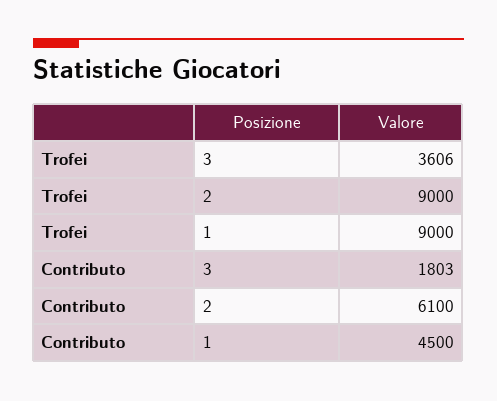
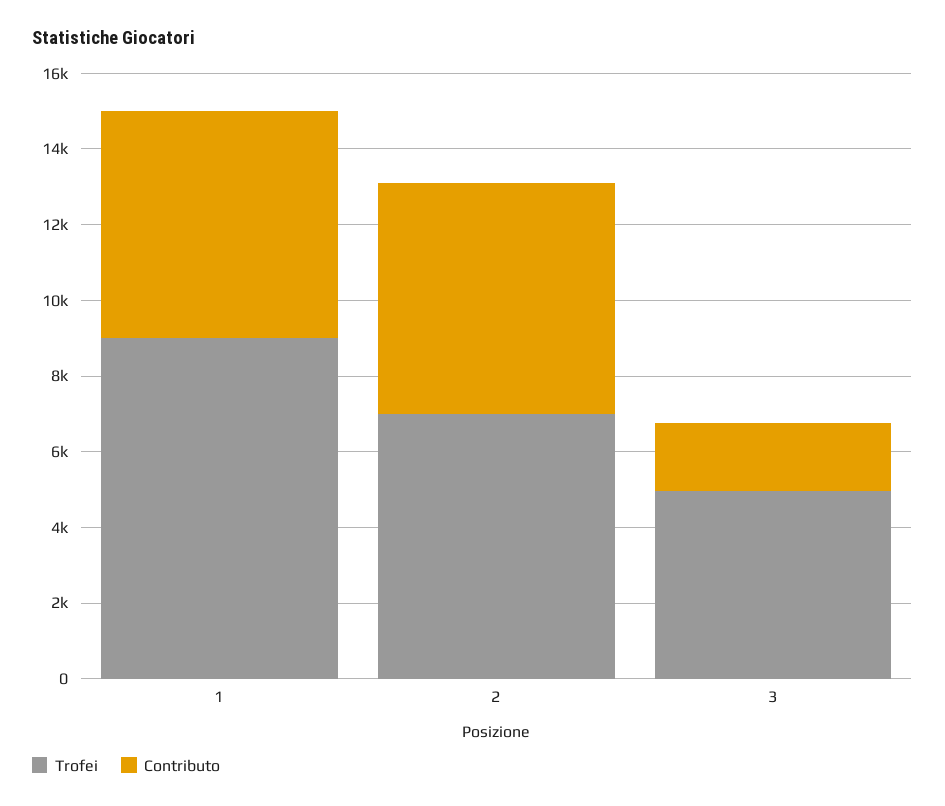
  {
    "Trofei": {
-     "3": 3606,
+     "3": 5000,
-     "2": 9000,
+     "2": 7000,
      "1": 9000
    },
    "Contributo": {
      "3": 1803,
      "2": 6100,
-     "1": 4500
+     "1": 6000
    }
  }

